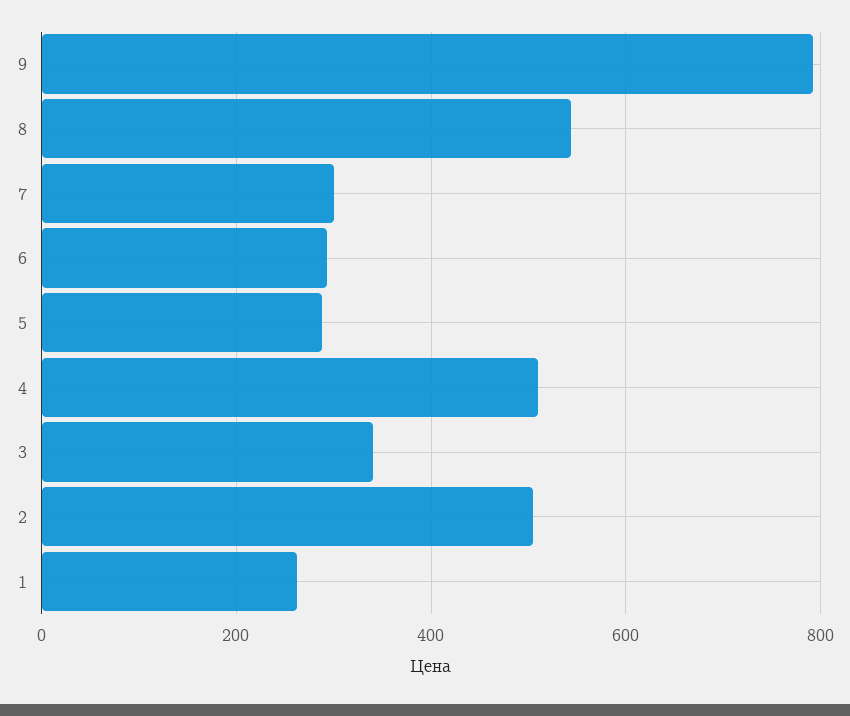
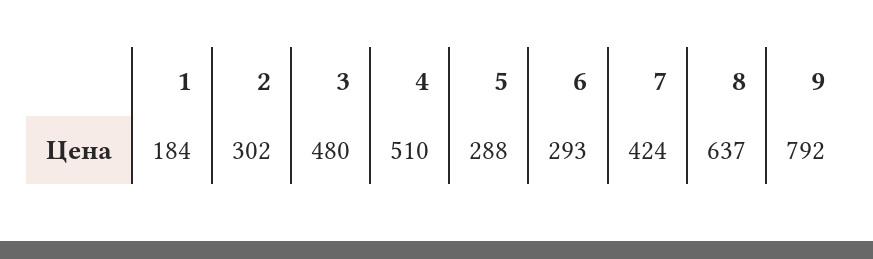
  {
    "9": 792,
-   "8": 540,
+   "8": 637,
-   "7": 300,
+   "7": 424,
    "6": 293,
    "5": 288,
    "4": 510,
-   "3": 340,
+   "3": 480,
-   "2": 500,
+   "2": 302,
-   "1": 260
+   "1": 184
  }

